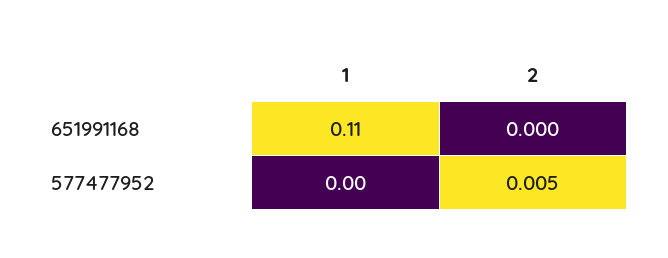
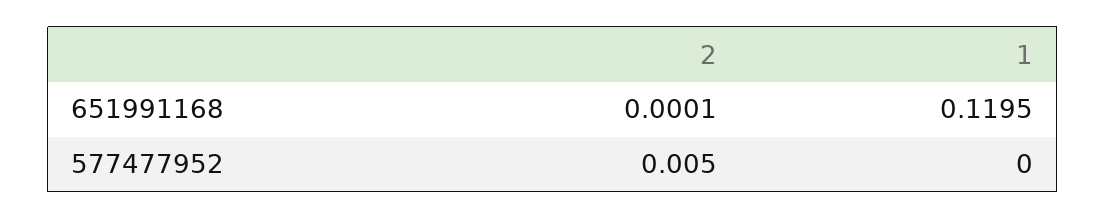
  {
    "1": {
-     "651991168": 0.11,
+     "651991168": 0.1195,
      "577477952": 0
    },
    "2": {
-     "651991168": 0,
+     "651991168": 0.0001,
      "577477952": 0.005
    }
  }

